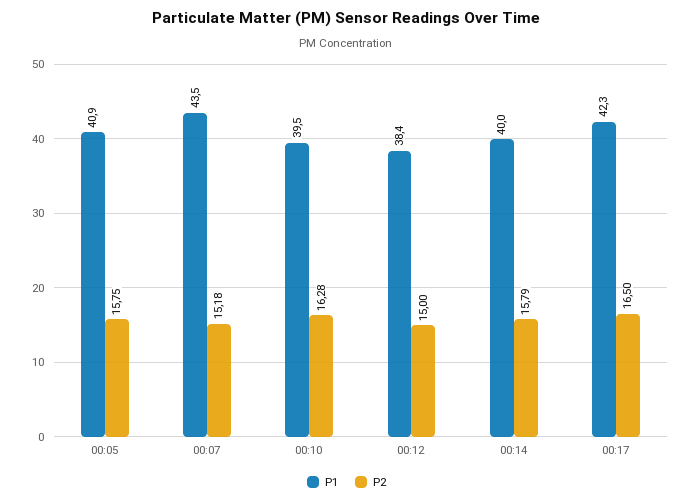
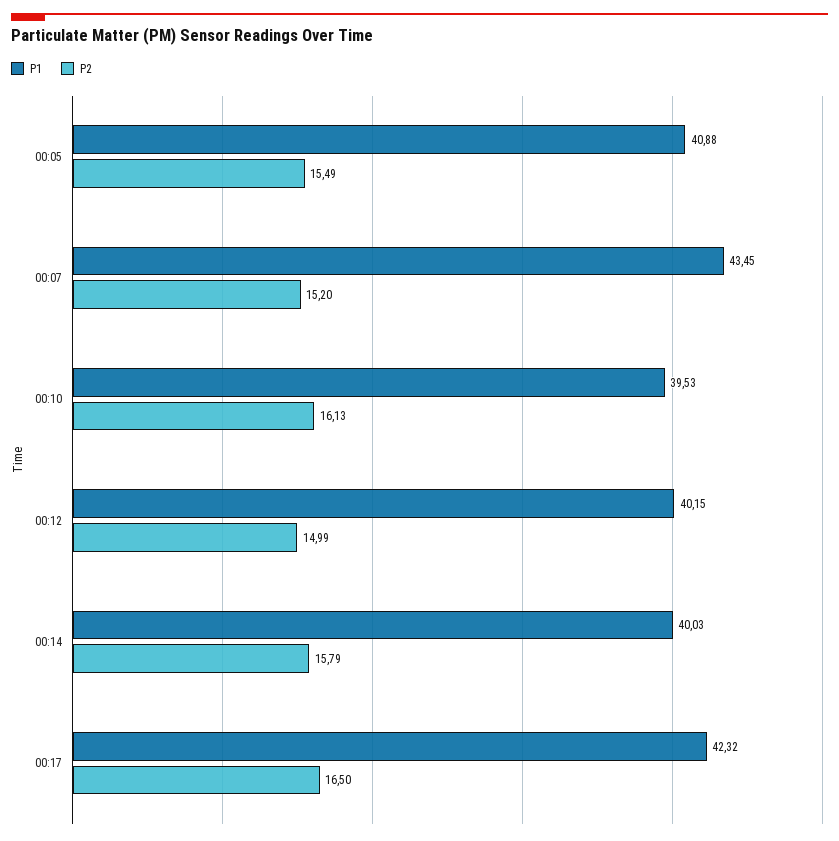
  {
    "P1": {
      "00:05": 40.88,
      "00:07": 43.45,
      "00:10": 39.53,
-     "00:12": 38.4,
+     "00:12": 40.15,
      "00:14": 40.03,
      "00:17": 42.32
    },
    "P2": {
-     "00:05": 15.75,
+     "00:05": 15.49,
-     "00:07": 15.18,
+     "00:07": 15.2,
-     "00:10": 16.28,
+     "00:10": 16.13,
-     "00:12": 15,
+     "00:12": 14.99,
      "00:14": 15.79,
      "00:17": 16.5
    }
  }

